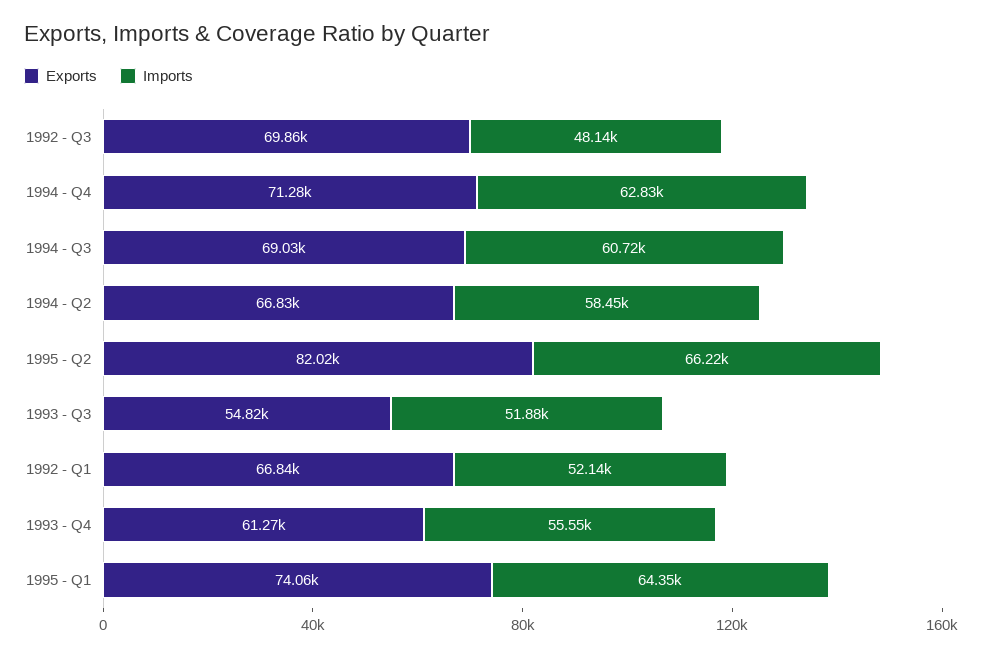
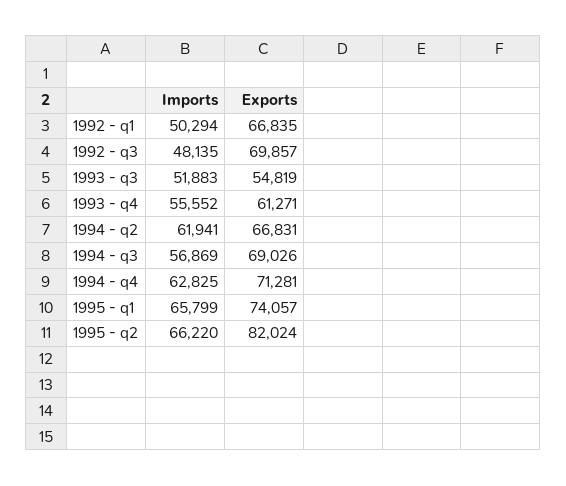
  {
    "Exports": {
      "1992 - Q3": 69857,
      "1994 - Q4": 71281,
      "1994 - Q3": 69026,
      "1994 - Q2": 66831,
      "1995 - Q2": 82024,
      "1993 - Q3": 54819,
      "1992 - Q1": 66835,
      "1993 - Q4": 61271,
      "1995 - Q1": 74057
    },
    "Imports": {
      "1992 - Q3": 48135,
      "1994 - Q4": 62825,
-     "1994 - Q3": 60720,
+     "1994 - Q3": 56869,
-     "1994 - Q2": 58450,
+     "1994 - Q2": 61941,
      "1995 - Q2": 66220,
      "1993 - Q3": 51883,
-     "1992 - Q1": 52140,
+     "1992 - Q1": 50294,
      "1993 - Q4": 55552,
-     "1995 - Q1": 64350
+     "1995 - Q1": 65799
    }
  }

